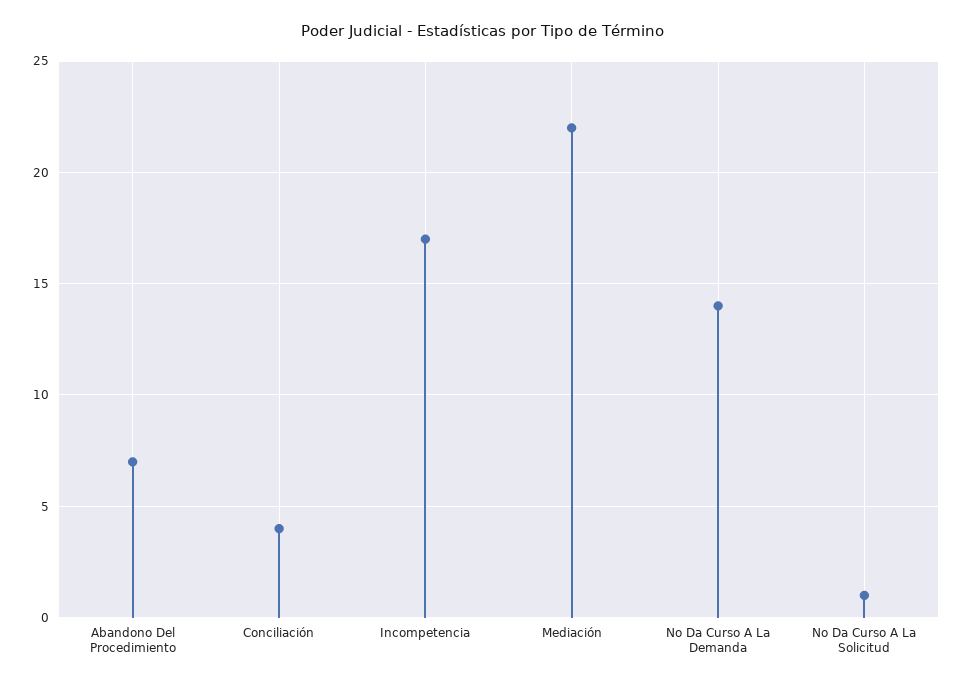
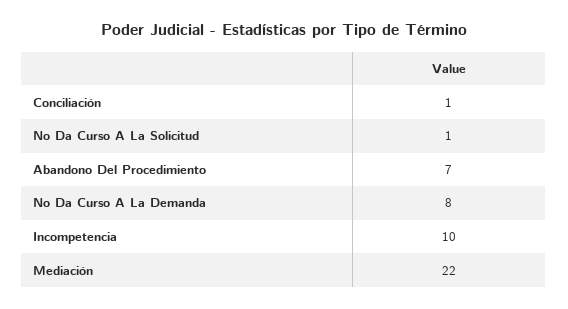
  {
    "Abandono Del Procedimiento": 7,
-   "Conciliación": 4,
+   "Conciliación": 1,
-   "Incompetencia": 17,
+   "Incompetencia": 10,
    "Mediación": 22,
-   "No Da Curso A La Demanda": 14,
+   "No Da Curso A La Demanda": 8,
    "No Da Curso A La Solicitud": 1
  }

